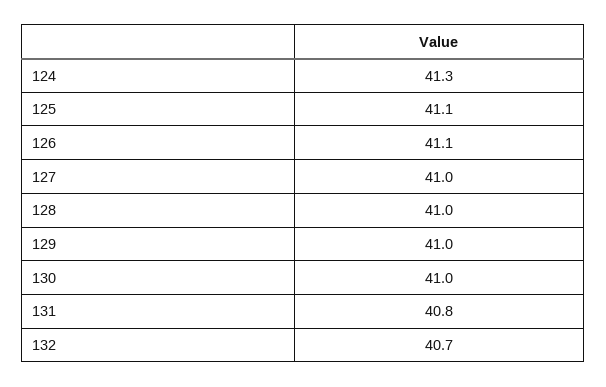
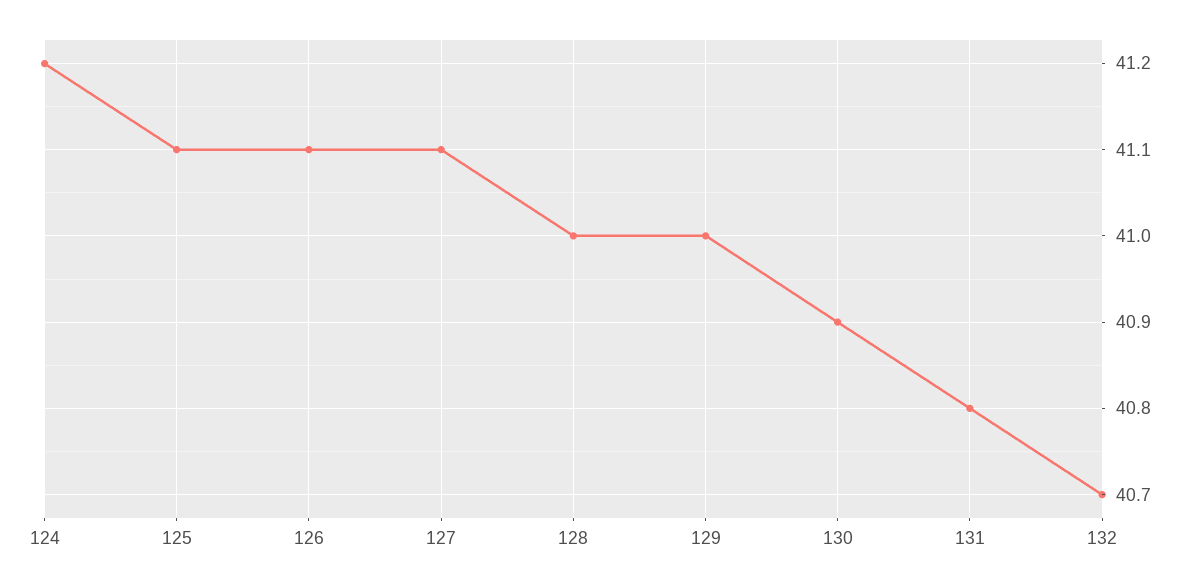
  {
-   "124": 41.3,
+   "124": 41.2,
    "125": 41.1,
    "126": 41.1,
-   "127": 41,
+   "127": 41.1,
    "128": 41,
    "129": 41,
-   "130": 41,
+   "130": 40.9,
    "131": 40.8,
    "132": 40.7
  }

